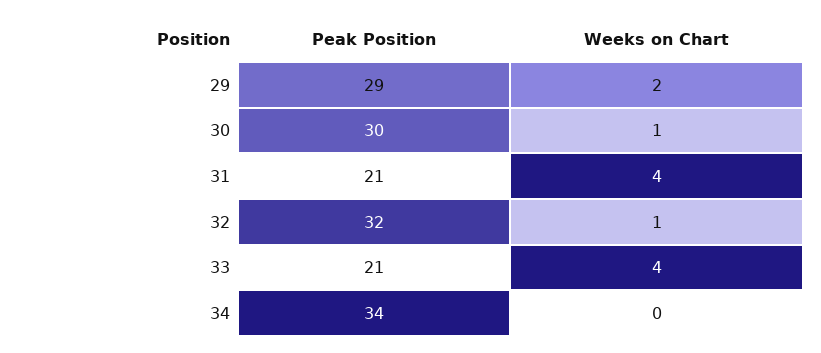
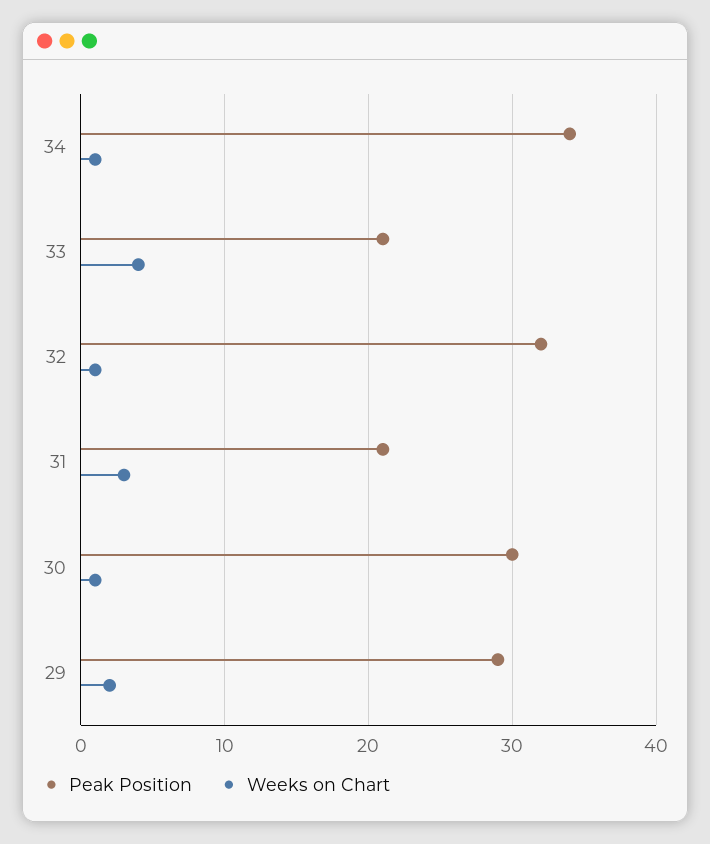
  {
    "Peak Position": {
      "29": 29,
      "30": 30,
      "31": 21,
      "32": 32,
      "33": 21,
      "34": 34
    },
    "Weeks on Chart": {
      "29": 2,
      "30": 1,
-     "31": 4,
+     "31": 3,
      "32": 1,
      "33": 4,
-     "34": 0
+     "34": 1
    }
  }

